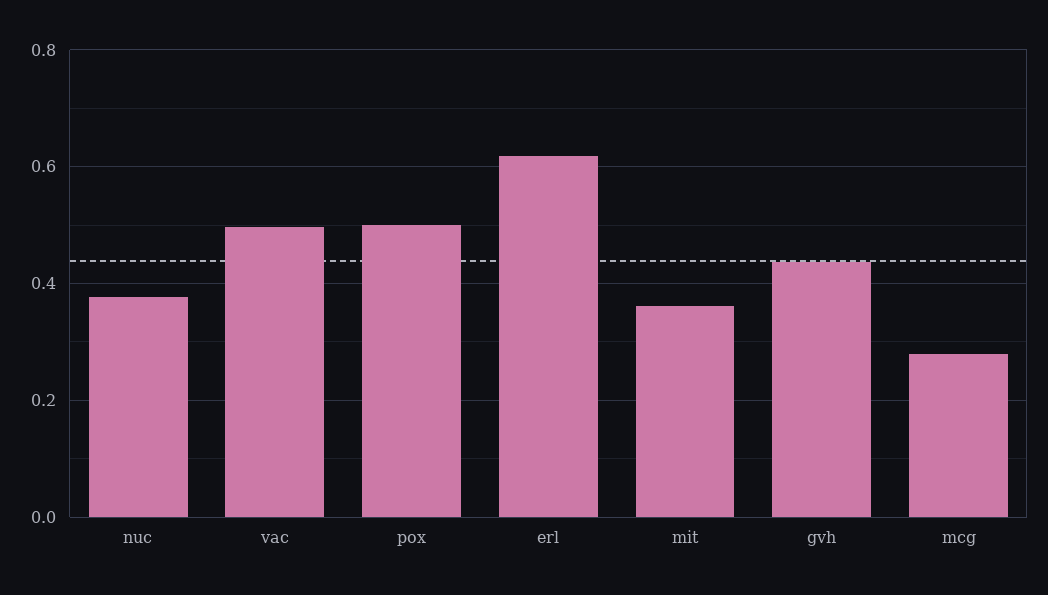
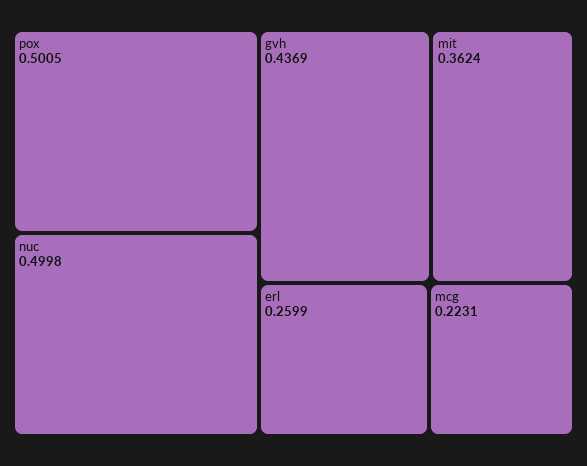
  {
-   "nuc": 0.38,
+   "nuc": 0.4998,
-   "vac": 0.5,
    "pox": 0.5005,
-   "erl": 0.62,
+   "erl": 0.2599,
    "mit": 0.3624,
    "gvh": 0.4369,
-   "mcg": 0.28
+   "mcg": 0.2231
  }

